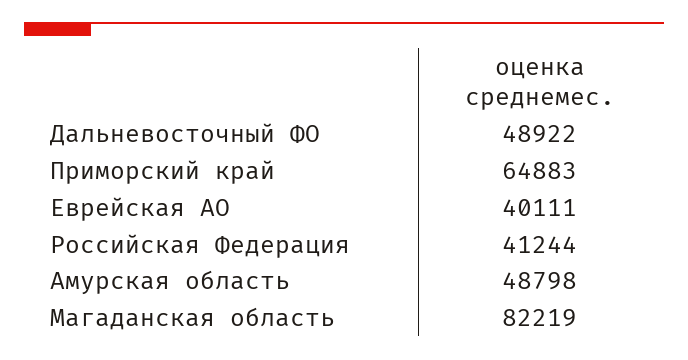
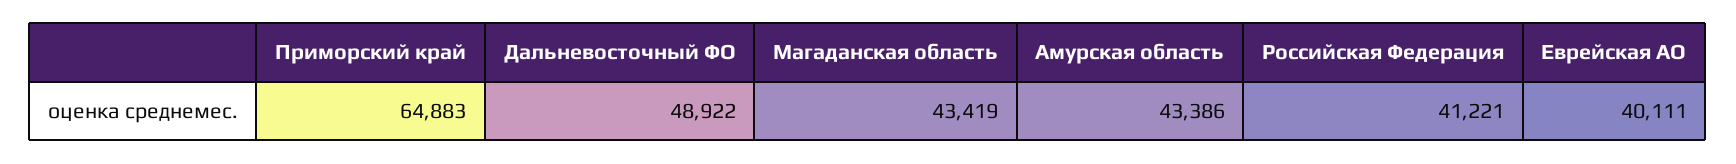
  {
    "Дальневосточный ФО": 48922,
    "Приморский край": 64883,
    "Еврейская АО": 40111,
-   "Российская Федерация": 41244,
+   "Российская Федерация": 41221,
-   "Амурская область": 48798,
+   "Амурская область": 43386,
-   "Магаданская область": 82219
+   "Магаданская область": 43419
  }

